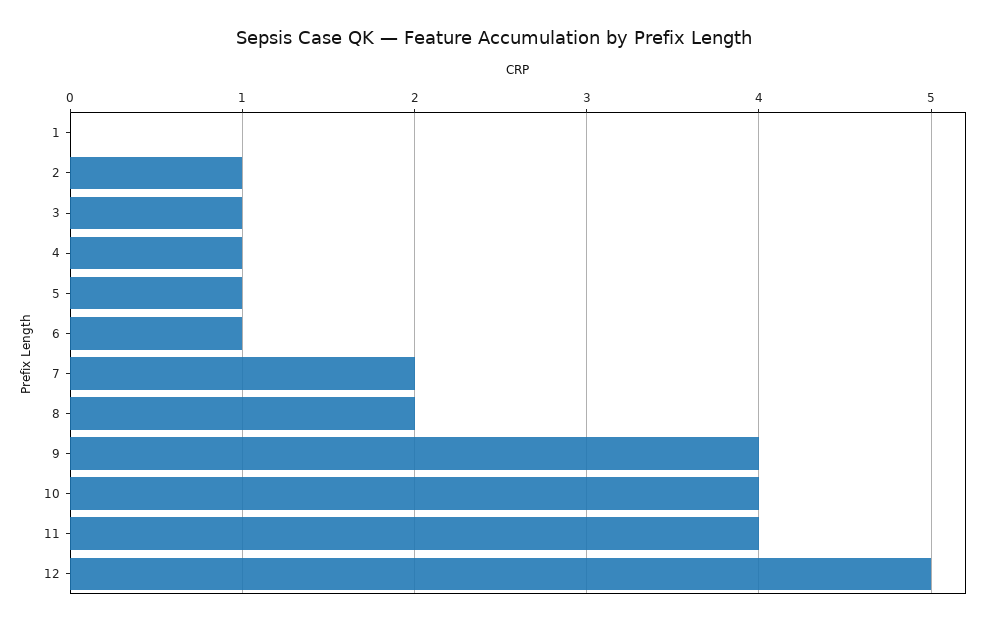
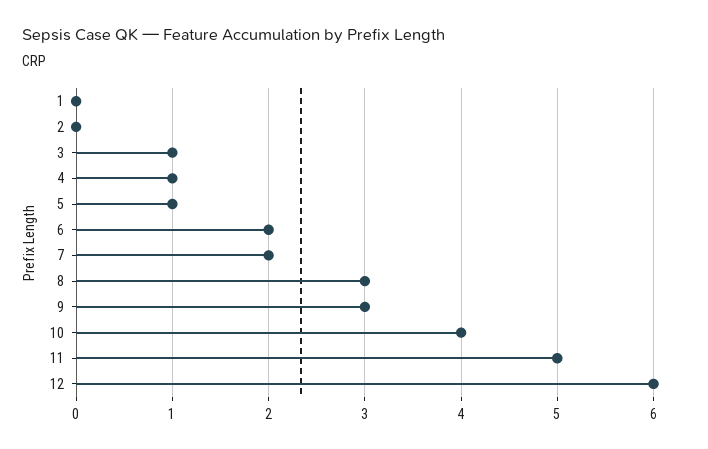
  {
    "1": 0,
-   "2": 1,
+   "2": 0,
    "3": 1,
    "4": 1,
    "5": 1,
-   "6": 1,
+   "6": 2,
    "7": 2,
-   "8": 2,
+   "8": 3,
-   "9": 4,
+   "9": 3,
    "10": 4,
-   "11": 4,
+   "11": 5,
-   "12": 5
+   "12": 6
  }

